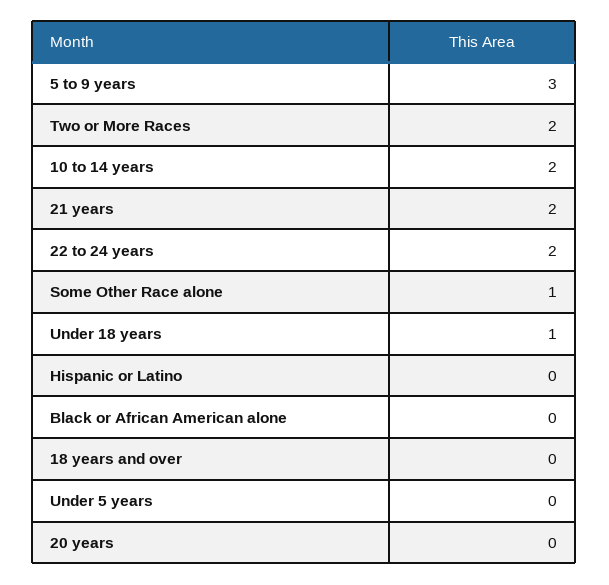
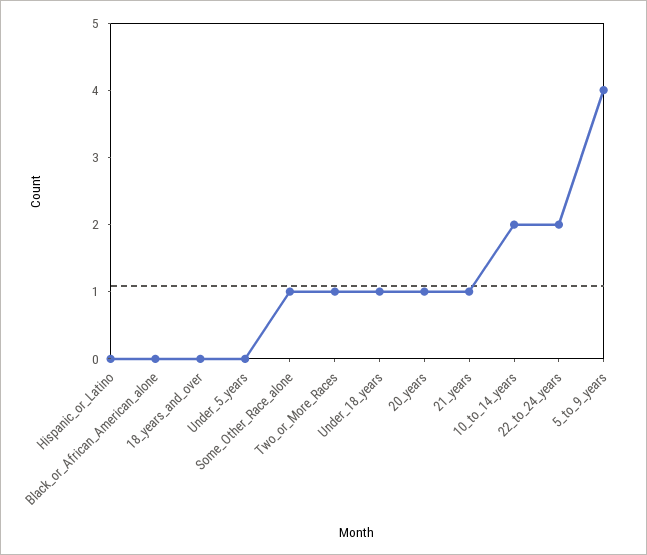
  {
-   "5 to 9 years": 3,
+   "5 to 9 years": 4,
-   "Two or More Races": 2,
+   "Two or More Races": 1,
    "10 to 14 years": 2,
-   "21 years": 2,
+   "21 years": 1,
    "22 to 24 years": 2,
    "Some Other Race alone": 1,
    "Under 18 years": 1,
    "Hispanic or Latino": 0,
    "Black or African American alone": 0,
    "18 years and over": 0,
    "Under 5 years": 0,
-   "20 years": 0
+   "20 years": 1
  }

